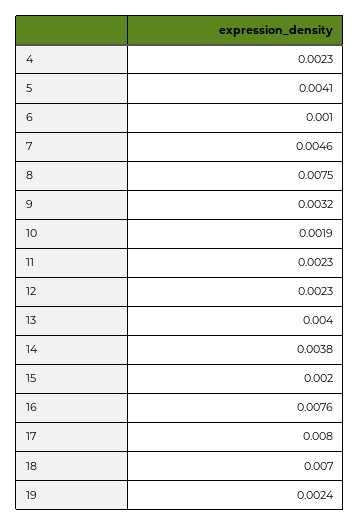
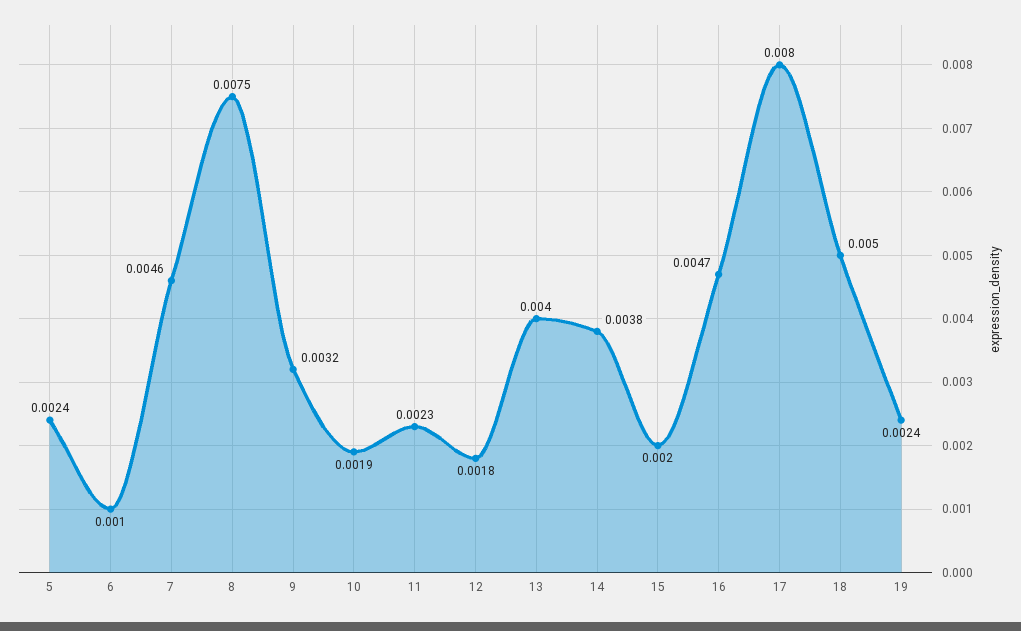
  {
-   "4": 0.0023,
-   "5": 0.0041,
+   "5": 0.0024,
    "6": 0.001,
    "7": 0.0046,
    "8": 0.0075,
    "9": 0.0032,
    "10": 0.0019,
    "11": 0.0023,
-   "12": 0.0023,
+   "12": 0.0018,
    "13": 0.004,
    "14": 0.0038,
    "15": 0.002,
-   "16": 0.0076,
+   "16": 0.0047,
    "17": 0.008,
-   "18": 0.007,
+   "18": 0.005,
    "19": 0.0024
  }

